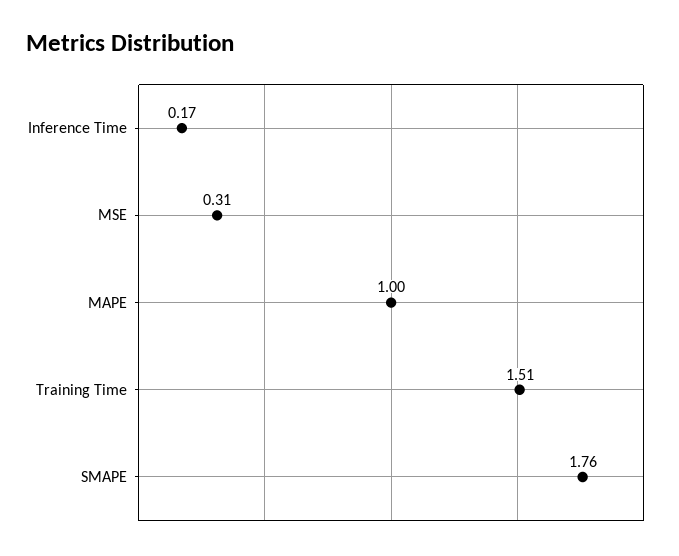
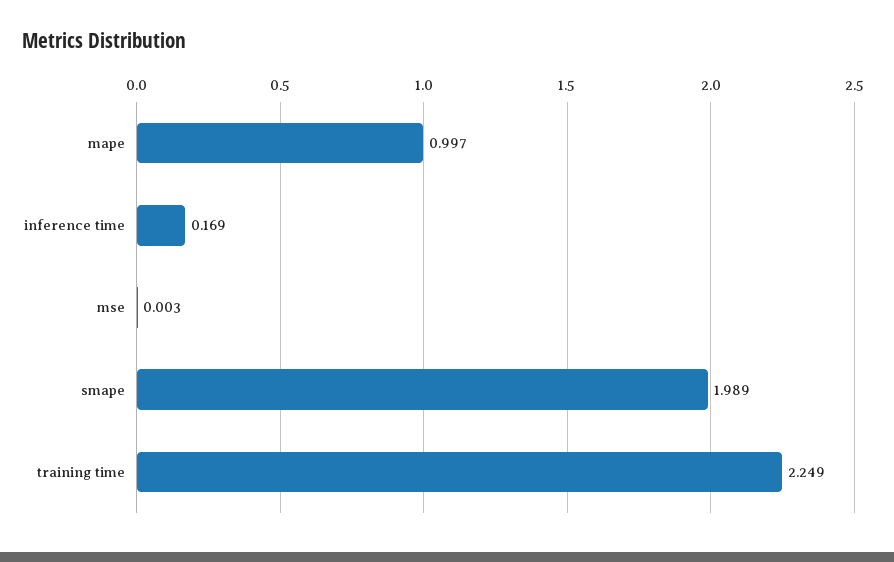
  {
    "Inference Time": 0.169,
-   "MSE": 0.31,
+   "MSE": 0.003,
    "MAPE": 0.997,
-   "Training Time": 1.51,
+   "Training Time": 2.249,
-   "SMAPE": 1.76
+   "SMAPE": 1.989
  }

